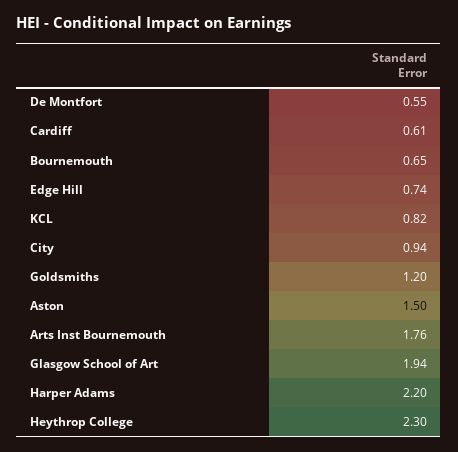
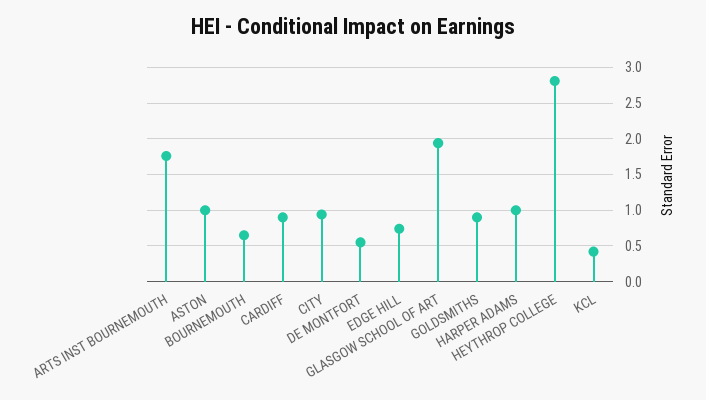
  {
    "De Montfort": 0.55,
-   "Cardiff": 0.61,
+   "Cardiff": 0.9,
    "Bournemouth": 0.65,
    "Edge Hill": 0.74,
-   "KCL": 0.82,
+   "KCL": 0.4,
    "City": 0.94,
-   "Goldsmiths": 1.2,
+   "Goldsmiths": 0.9,
-   "Aston": 1.5,
+   "Aston": 1,
    "Arts Inst Bournemouth": 1.76,
    "Glasgow School of Art": 1.94,
-   "Harper Adams": 2.2,
+   "Harper Adams": 1,
-   "Heythrop College": 2.3
+   "Heythrop College": 2.8
  }

